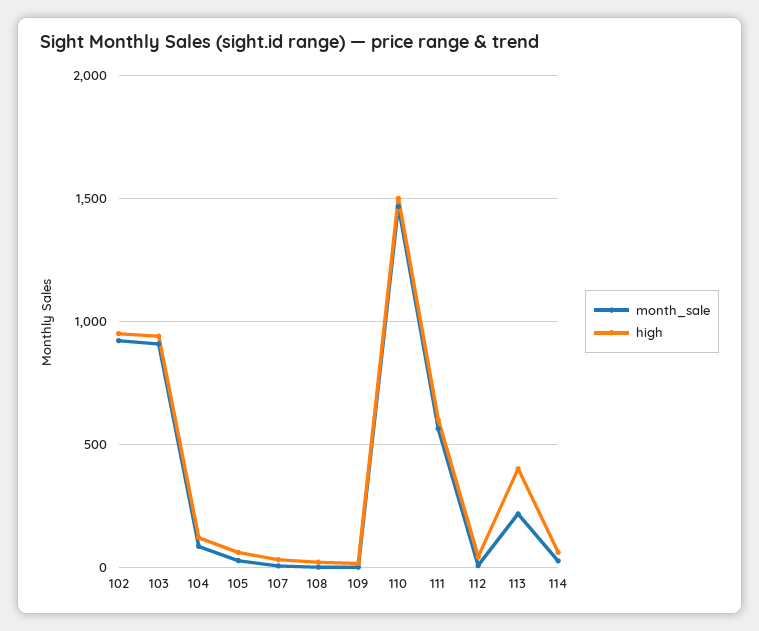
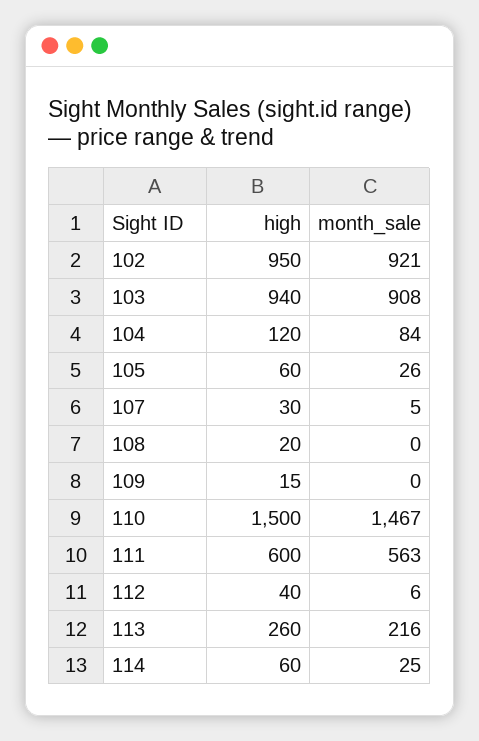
  {
    "month_sale": {
      "102": 921,
      "103": 908,
      "104": 84,
      "105": 26,
      "107": 5,
      "108": 0,
      "109": 0,
      "110": 1467,
      "111": 563,
      "112": 6,
      "113": 216,
      "114": 25
    },
    "high": {
      "102": 950,
      "103": 940,
      "104": 120,
      "105": 60,
      "107": 30,
      "108": 20,
      "109": 15,
      "110": 1500,
      "111": 600,
      "112": 40,
-     "113": 400,
+     "113": 260,
      "114": 60
    }
  }

